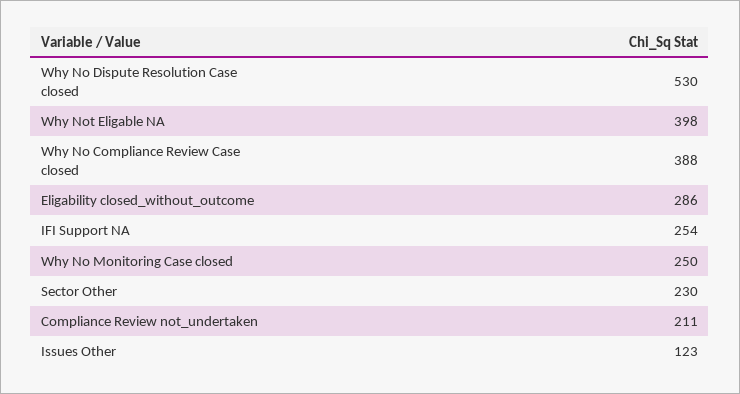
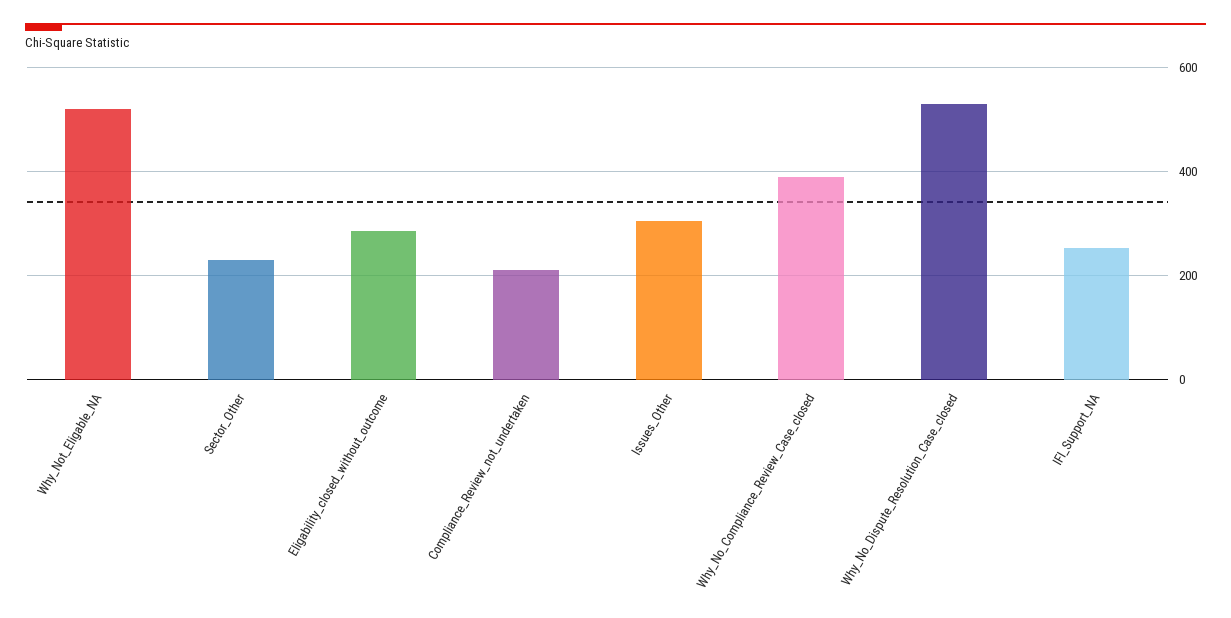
  {
    "Why No Dispute Resolution Case closed": 530,
-   "Why Not Eligable NA": 398,
+   "Why Not Eligable NA": 520,
    "Why No Compliance Review Case closed": 388,
    "Eligability closed_without_outcome": 286,
    "IFI Support NA": 254,
-   "Why No Monitoring Case closed": 250,
    "Sector Other": 230,
    "Compliance Review not_undertaken": 211,
-   "Issues Other": 123
+   "Issues Other": 300
  }

